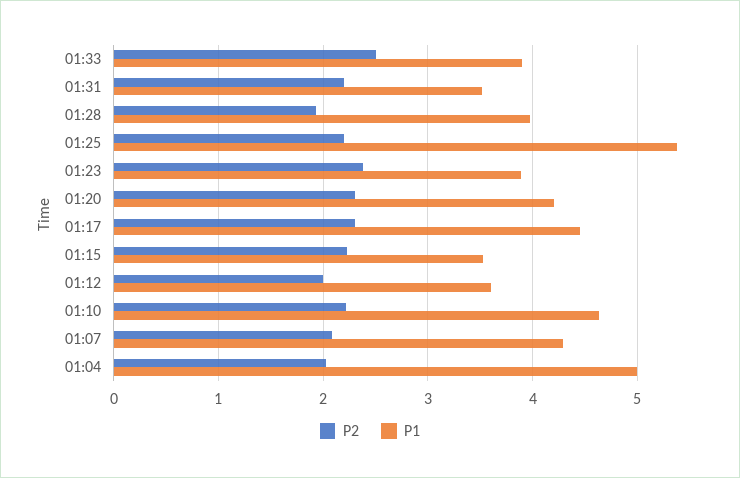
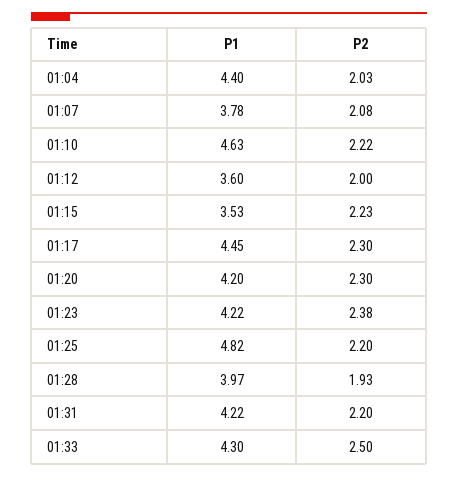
  {
    "P2": {
      "01:33": 2.5,
      "01:31": 2.2,
      "01:28": 1.93,
      "01:25": 2.2,
      "01:23": 2.38,
      "01:20": 2.3,
      "01:17": 2.3,
      "01:15": 2.23,
      "01:12": 2,
      "01:10": 2.22,
      "01:07": 2.08,
      "01:04": 2.03
    },
    "P1": {
-     "01:33": 3.9,
+     "01:33": 4.3,
-     "01:31": 3.5,
+     "01:31": 4.22,
      "01:28": 3.97,
-     "01:25": 5.4,
+     "01:25": 4.82,
-     "01:23": 3.9,
+     "01:23": 4.22,
      "01:20": 4.2,
      "01:17": 4.45,
      "01:15": 3.53,
      "01:12": 3.6,
      "01:10": 4.63,
-     "01:07": 4.3,
+     "01:07": 3.78,
-     "01:04": 5
+     "01:04": 4.4
    }
  }

